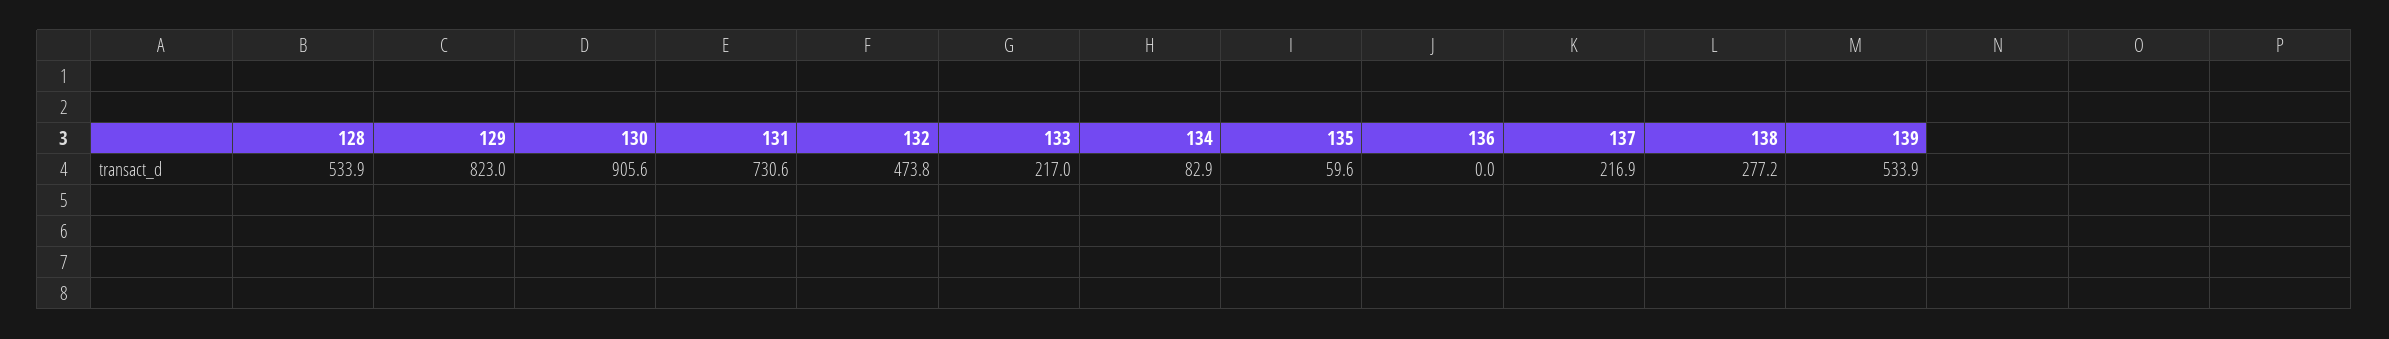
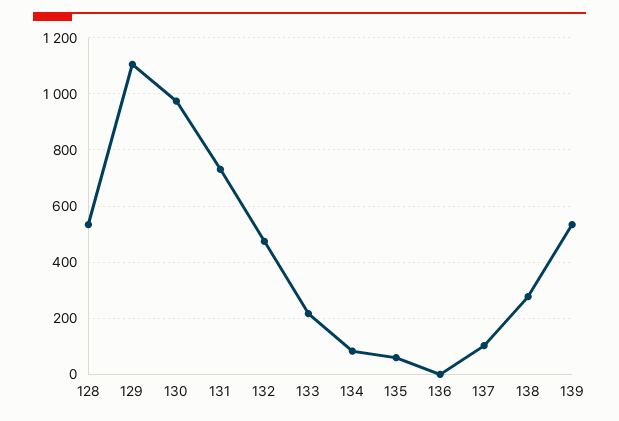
  {
    "128": 533.9,
-   "129": 823,
+   "129": 1100,
-   "130": 905.6,
+   "130": 975,
    "131": 730.6,
    "132": 473.8,
    "133": 217,
    "134": 82.9,
    "135": 59.6,
    "136": 0,
-   "137": 216.9,
+   "137": 100,
    "138": 277.2,
    "139": 533.9
  }

